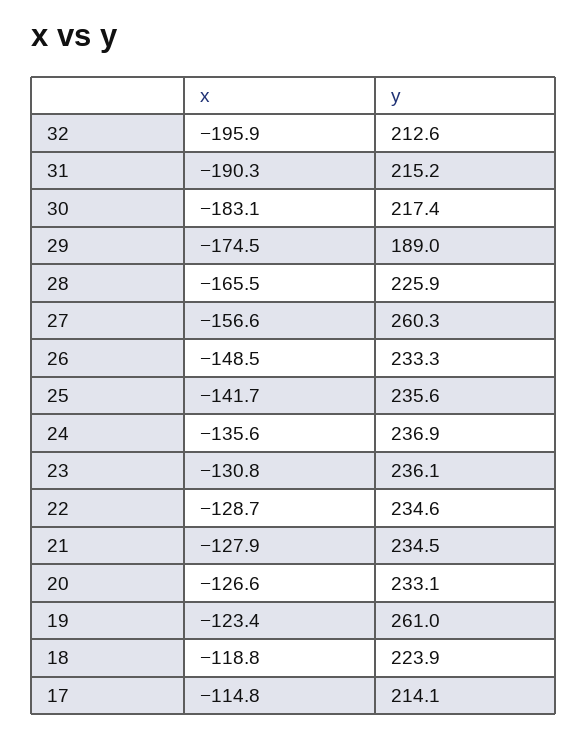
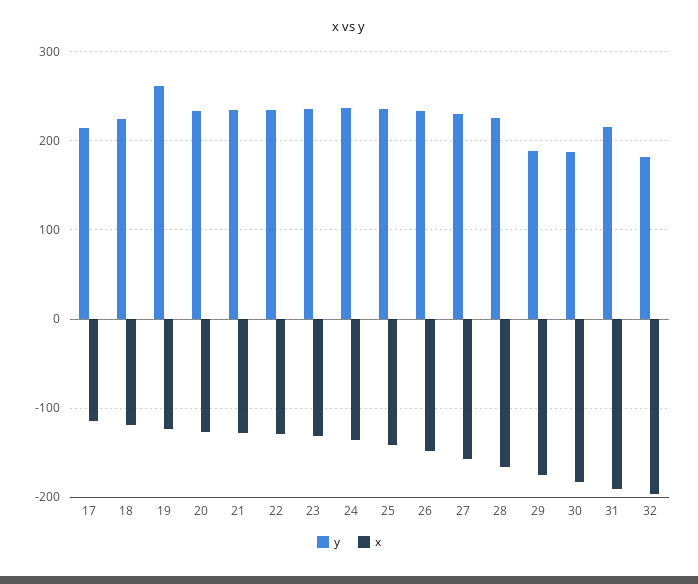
  {
    "x": {
      "32": -195.9,
      "31": -190.3,
      "30": -183.1,
      "29": -174.5,
      "28": -165.5,
      "27": -156.6,
      "26": -148.5,
      "25": -141.7,
      "24": -135.6,
      "23": -130.8,
      "22": -128.7,
      "21": -127.9,
      "20": -126.6,
      "19": -123.4,
      "18": -118.8,
      "17": -114.8
    },
    "y": {
-     "32": 212.6,
+     "32": 180,
      "31": 215.2,
-     "30": 217.4,
+     "30": 190,
      "29": 189,
      "28": 225.9,
-     "27": 260.3,
+     "27": 230,
      "26": 233.3,
      "25": 235.6,
      "24": 236.9,
      "23": 236.1,
      "22": 234.6,
      "21": 234.5,
      "20": 233.1,
      "19": 261,
      "18": 223.9,
      "17": 214.1
    }
  }

